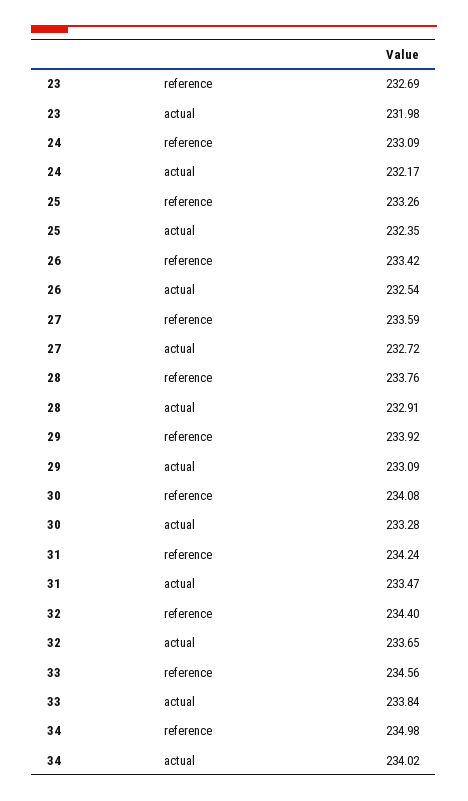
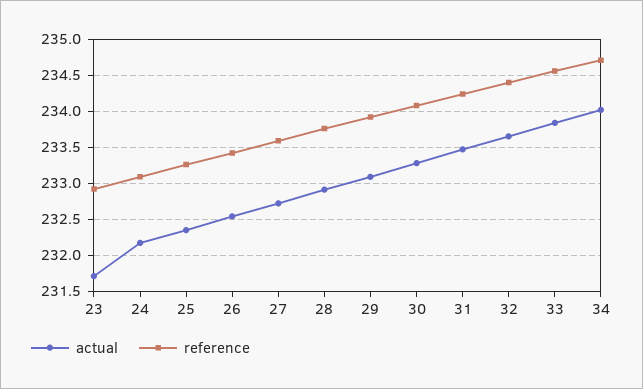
  {
    "reference": {
-     "23": 232.69,
+     "23": 232.9,
      "24": 233.09,
      "25": 233.26,
      "26": 233.42,
      "27": 233.59,
      "28": 233.76,
      "29": 233.92,
      "30": 234.08,
      "31": 234.24,
      "32": 234.4,
      "33": 234.56,
-     "34": 234.98
+     "34": 234.7
    },
    "actual": {
-     "23": 231.98,
+     "23": 231.7,
      "24": 232.17,
      "25": 232.35,
      "26": 232.54,
      "27": 232.72,
      "28": 232.91,
      "29": 233.09,
      "30": 233.28,
      "31": 233.47,
      "32": 233.65,
      "33": 233.84,
      "34": 234.02
    }
  }

